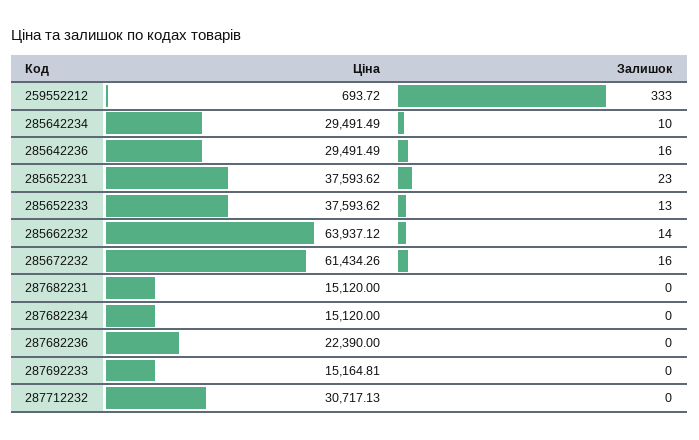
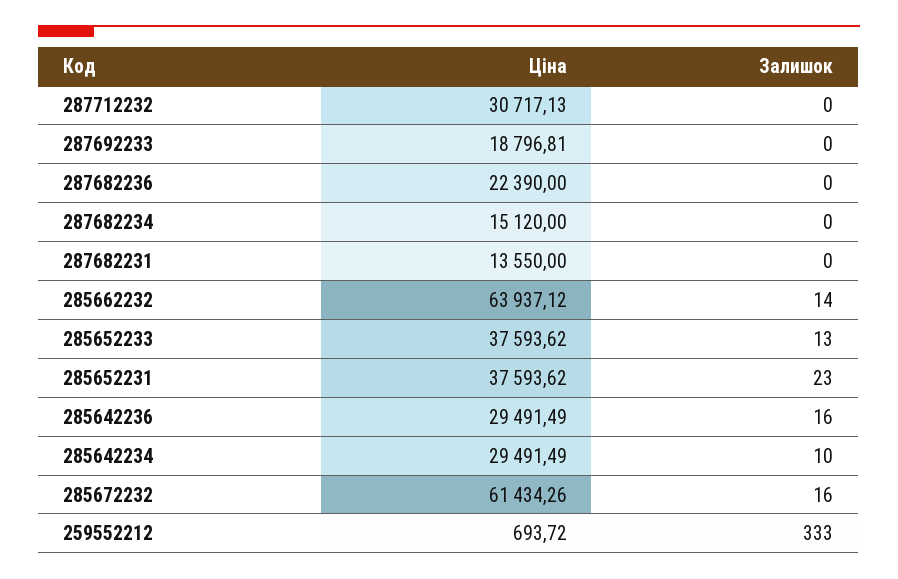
  {
    "Ціна": {
      "259552212": 693.72,
      "285642234": 29491.49,
      "285642236": 29491.49,
      "285652231": 37593.62,
      "285652233": 37593.62,
      "285662232": 63937.12,
      "285672232": 61434.26,
-     "287682231": 15120,
+     "287682231": 13550,
      "287682234": 15120,
      "287682236": 22390,
-     "287692233": 15164.81,
+     "287692233": 18796.81,
      "287712232": 30717.13
    },
    "Залишок": {
      "259552212": 333,
      "285642234": 10,
      "285642236": 16,
      "285652231": 23,
      "285652233": 13,
      "285662232": 14,
      "285672232": 16,
      "287682231": 0,
      "287682234": 0,
      "287682236": 0,
      "287692233": 0,
      "287712232": 0
    }
  }

